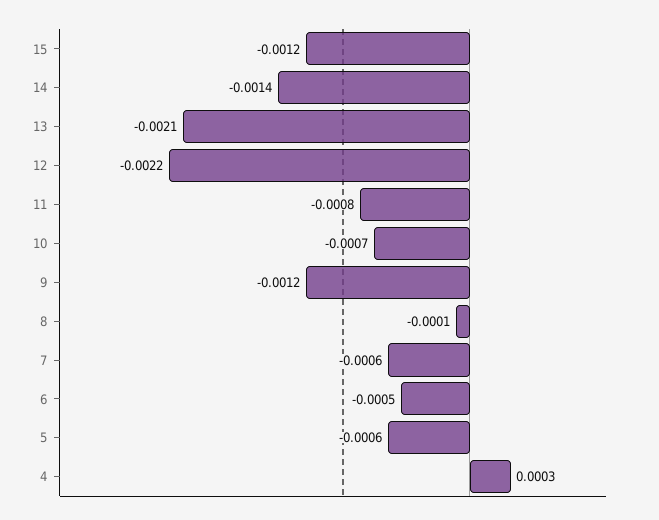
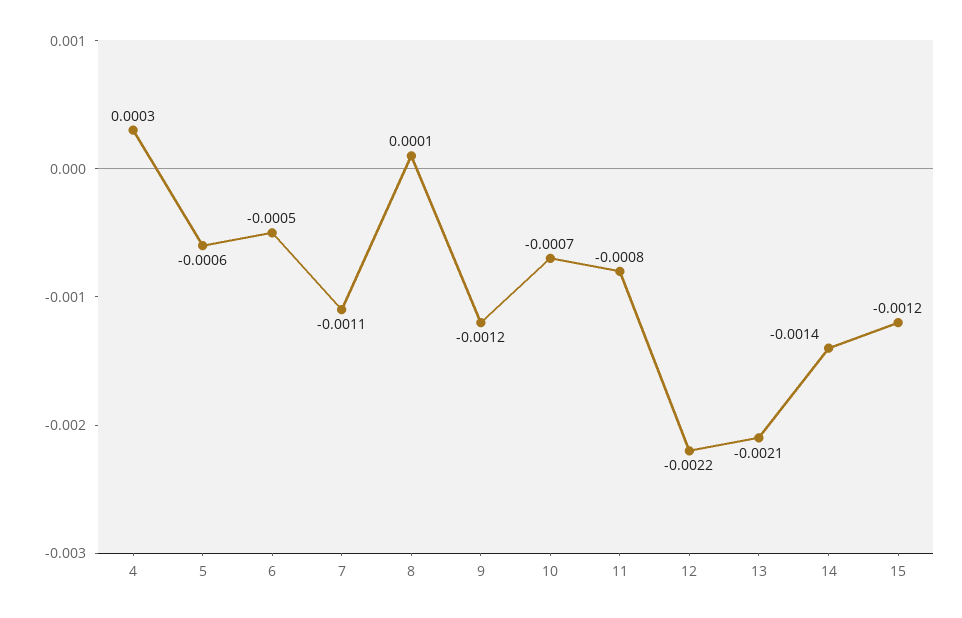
  {
    "15": -0.0012,
    "14": -0.0014,
    "13": -0.0021,
    "12": -0.0022,
    "11": -0.0008,
    "10": -0.0007,
    "9": -0.0012,
-   "8": -0.0001,
+   "8": 0.0001,
-   "7": -0.0006,
+   "7": -0.0011,
    "6": -0.0005,
    "5": -0.0006,
    "4": 0.0003
  }

